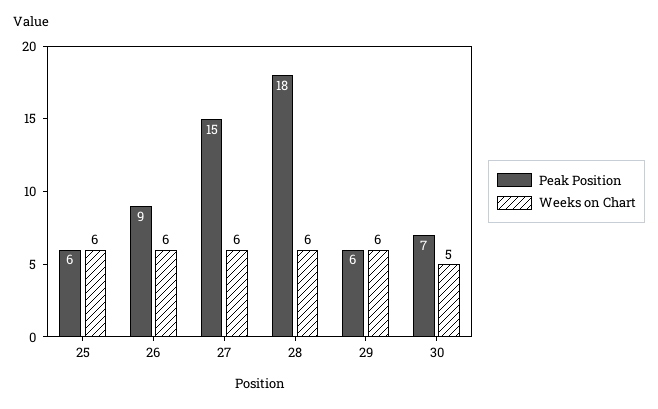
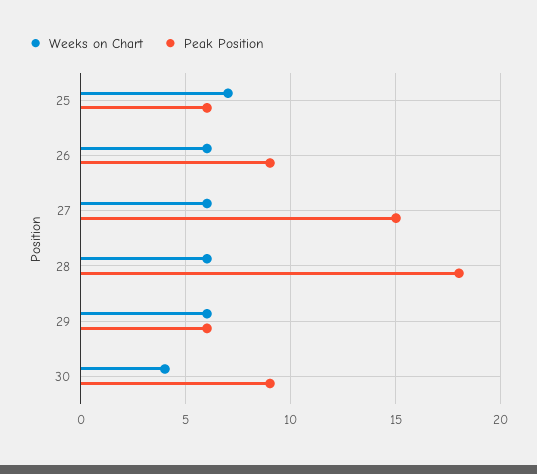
  {
    "Peak Position": {
      "25": 6,
      "26": 9,
      "27": 15,
      "28": 18,
      "29": 6,
-     "30": 7
+     "30": 9
    },
    "Weeks on Chart": {
-     "25": 6,
+     "25": 7,
      "26": 6,
      "27": 6,
      "28": 6,
      "29": 6,
-     "30": 5
+     "30": 4
    }
  }

